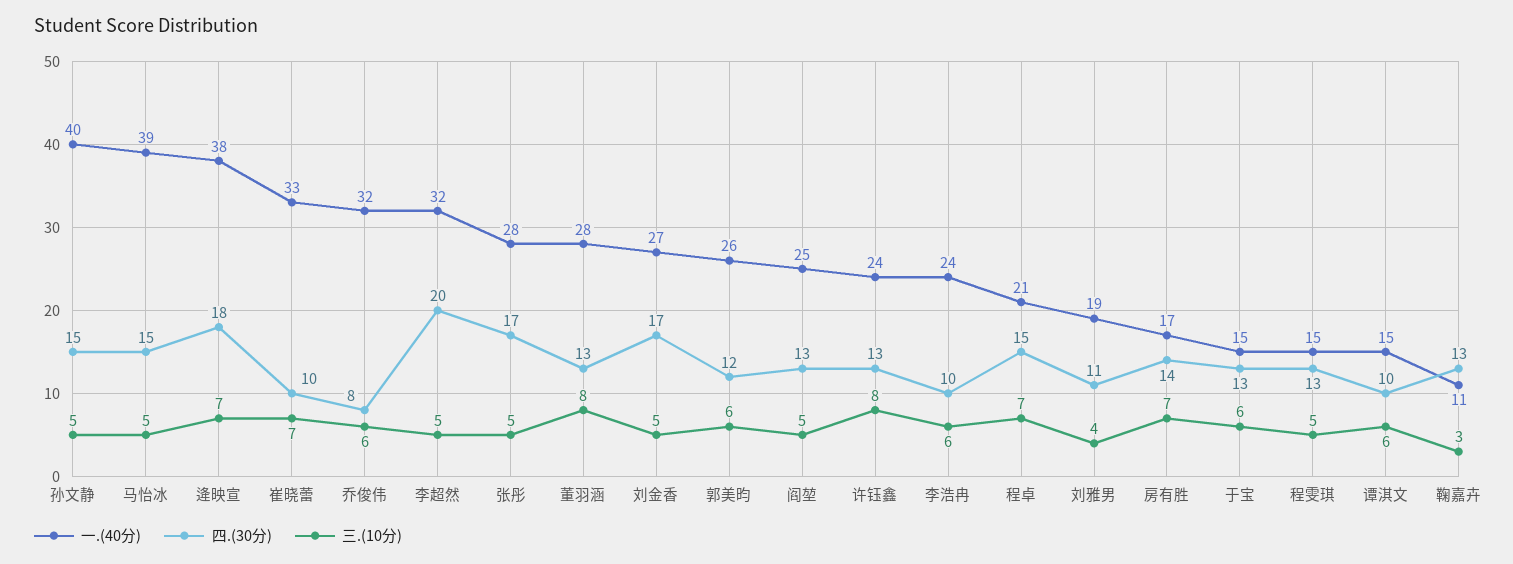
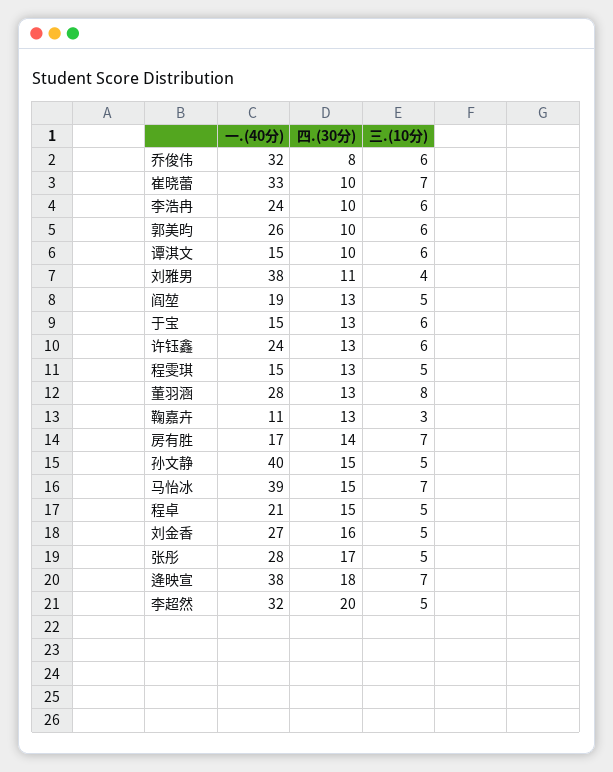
  {
    "一.(40分)": {
      "孙文静": 40,
      "马怡冰": 39,
      "逄映宣": 38,
      "崔晓蕾": 33,
      "乔俊伟": 32,
      "李超然": 32,
      "张彤": 28,
      "董羽涵": 28,
      "刘金香": 27,
      "郭美昀": 26,
-     "阎堃": 25,
+     "阎堃": 19,
      "许钰鑫": 24,
      "李浩冉": 24,
      "程卓": 21,
-     "刘雅男": 19,
+     "刘雅男": 38,
      "房有胜": 17,
      "于宝": 15,
      "程雯琪": 15,
      "谭淇文": 15,
      "鞠嘉卉": 11
    },
    "四.(30分)": {
      "孙文静": 15,
      "马怡冰": 15,
      "逄映宣": 18,
      "崔晓蕾": 10,
      "乔俊伟": 8,
      "李超然": 20,
      "张彤": 17,
      "董羽涵": 13,
-     "刘金香": 17,
+     "刘金香": 16,
-     "郭美昀": 12,
+     "郭美昀": 10,
      "阎堃": 13,
      "许钰鑫": 13,
      "李浩冉": 10,
      "程卓": 15,
      "刘雅男": 11,
      "房有胜": 14,
      "于宝": 13,
      "程雯琪": 13,
      "谭淇文": 10,
      "鞠嘉卉": 13
    },
    "三.(10分)": {
      "孙文静": 5,
-     "马怡冰": 5,
+     "马怡冰": 7,
      "逄映宣": 7,
      "崔晓蕾": 7,
      "乔俊伟": 6,
      "李超然": 5,
      "张彤": 5,
      "董羽涵": 8,
      "刘金香": 5,
      "郭美昀": 6,
      "阎堃": 5,
-     "许钰鑫": 8,
+     "许钰鑫": 6,
      "李浩冉": 6,
-     "程卓": 7,
+     "程卓": 5,
      "刘雅男": 4,
      "房有胜": 7,
      "于宝": 6,
      "程雯琪": 5,
      "谭淇文": 6,
      "鞠嘉卉": 3
    }
  }

